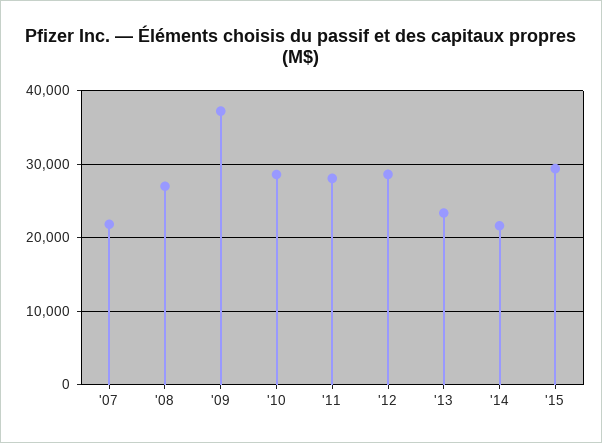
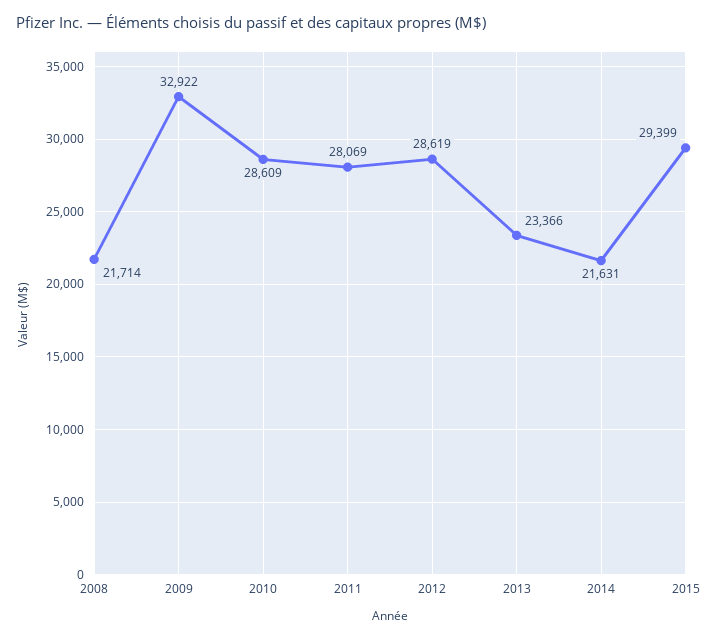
  {
-   "'07": 22000,
-   "'08": 27000,
+   "'08": 21714,
-   "'09": 37000,
+   "'09": 32922,
    "'10": 28609,
    "'11": 28069,
    "'12": 28619,
    "'13": 23366,
    "'14": 21631,
    "'15": 29399
  }

